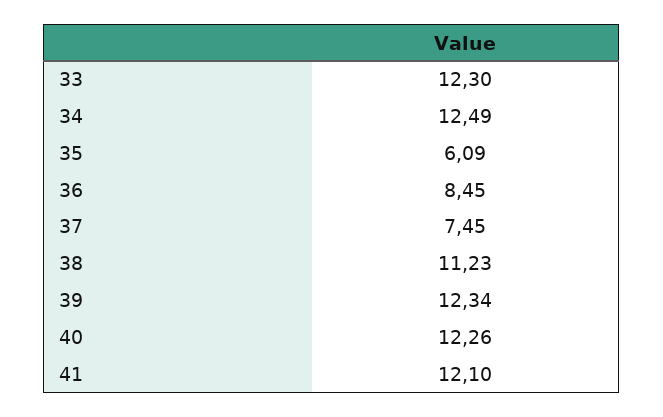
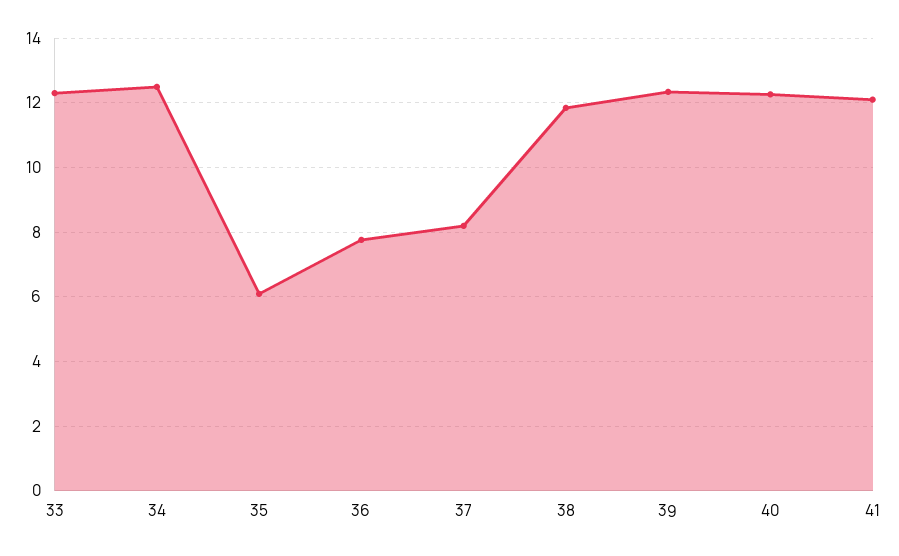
  {
    "33": 12.3,
    "34": 12.49,
    "35": 6.09,
-   "36": 8.45,
+   "36": 7.8,
-   "37": 7.45,
+   "37": 8.2,
-   "38": 11.23,
+   "38": 11.8,
    "39": 12.34,
    "40": 12.26,
    "41": 12.1
  }

